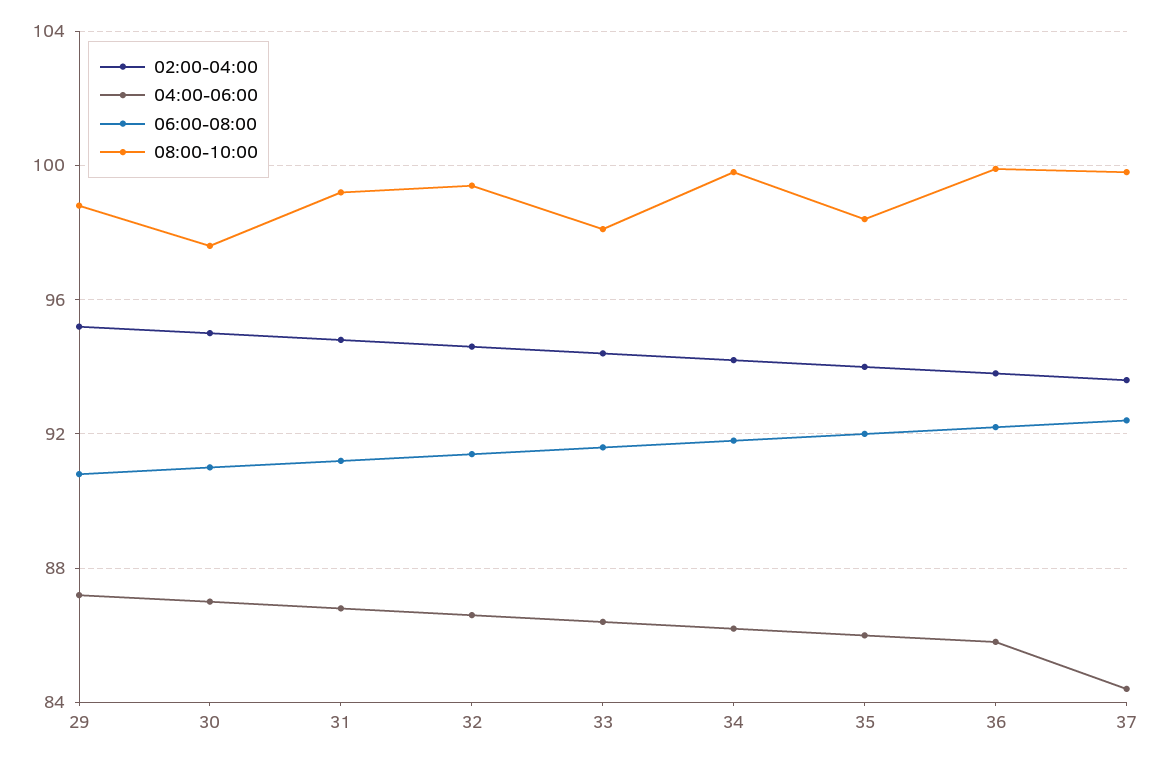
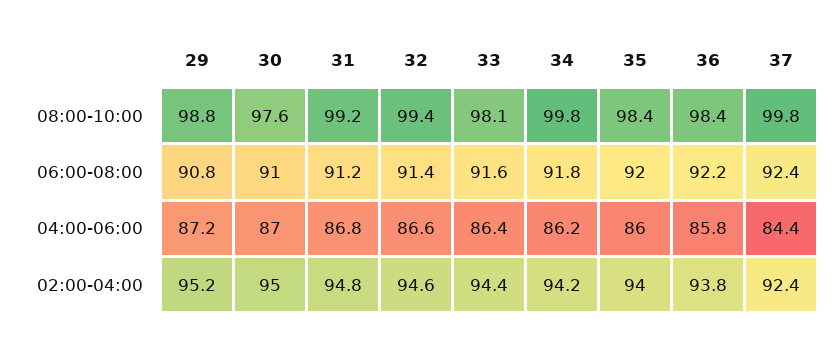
  {
    "02:00-04:00": {
      "29": 95.2,
      "30": 95,
      "31": 94.8,
      "32": 94.6,
      "33": 94.4,
      "34": 94.2,
      "35": 94,
      "36": 93.8,
-     "37": 93.5
+     "37": 92.4
    },
    "04:00-06:00": {
      "29": 87.2,
      "30": 87,
      "31": 86.8,
      "32": 86.6,
      "33": 86.4,
      "34": 86.2,
      "35": 86,
      "36": 85.8,
      "37": 84.4
    },
    "06:00-08:00": {
      "29": 90.8,
      "30": 91,
      "31": 91.2,
      "32": 91.4,
      "33": 91.6,
      "34": 91.8,
      "35": 92,
      "36": 92.2,
      "37": 92.4
    },
    "08:00-10:00": {
      "29": 98.8,
      "30": 97.6,
      "31": 99.2,
      "32": 99.4,
      "33": 98.1,
      "34": 99.8,
      "35": 98.4,
-     "36": 100,
+     "36": 98.4,
      "37": 99.8
    }
  }

